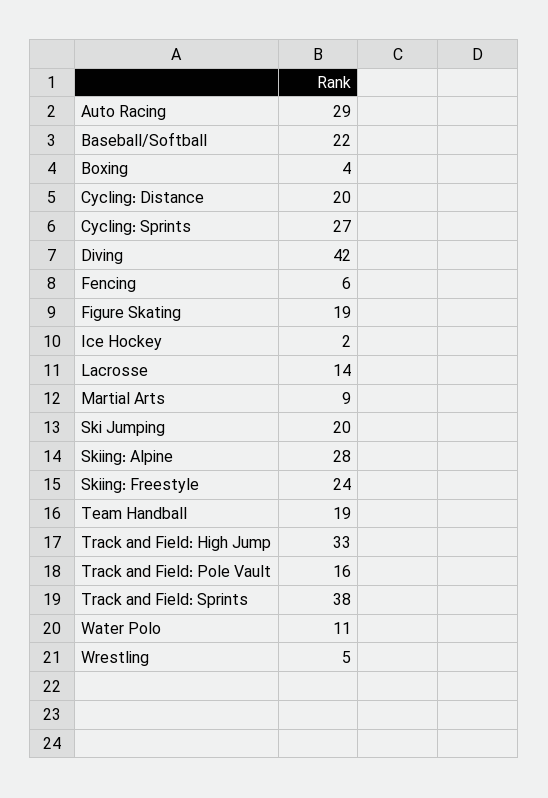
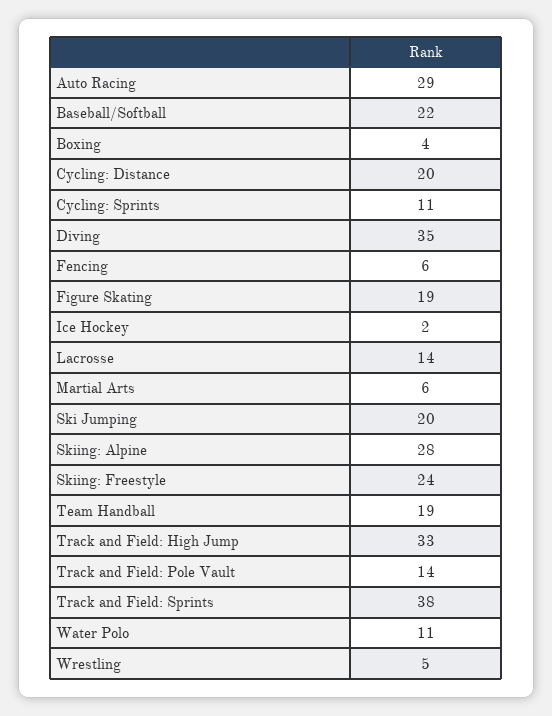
  {
    "Auto Racing": 29,
    "Baseball/Softball": 22,
    "Boxing": 4,
    "Cycling: Distance": 20,
-   "Cycling: Sprints": 27,
+   "Cycling: Sprints": 11,
-   "Diving": 42,
+   "Diving": 35,
    "Fencing": 6,
    "Figure Skating": 19,
    "Ice Hockey": 2,
    "Lacrosse": 14,
-   "Martial Arts": 9,
+   "Martial Arts": 6,
    "Ski Jumping": 20,
    "Skiing: Alpine": 28,
    "Skiing: Freestyle": 24,
    "Team Handball": 19,
    "Track and Field: High Jump": 33,
-   "Track and Field: Pole Vault": 16,
+   "Track and Field: Pole Vault": 14,
    "Track and Field: Sprints": 38,
    "Water Polo": 11,
    "Wrestling": 5
  }

